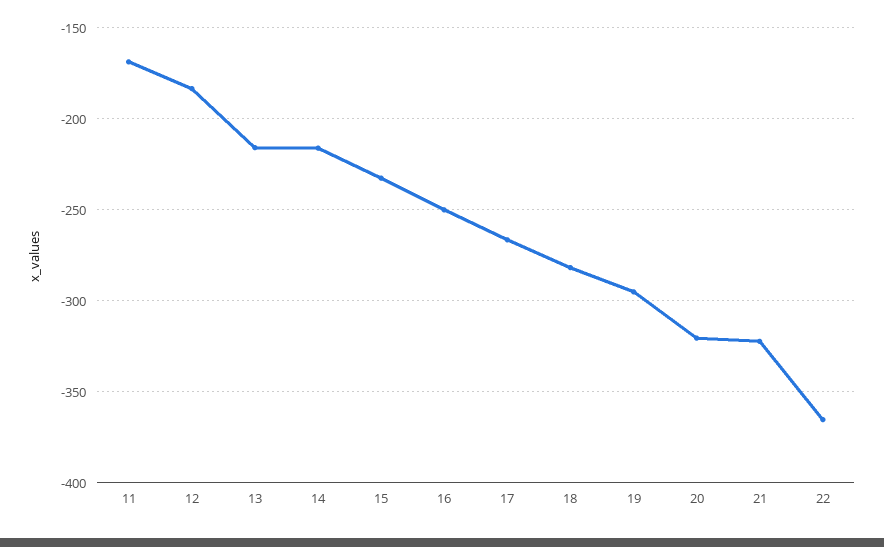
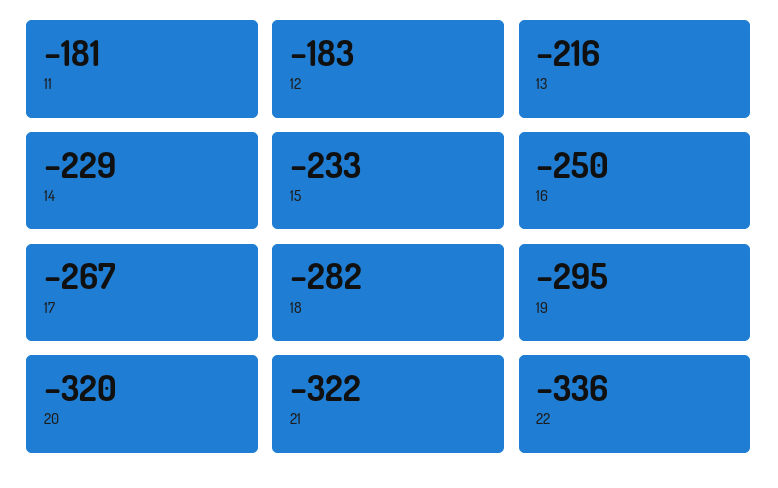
  {
-   "11": -170,
+   "11": -181,
    "12": -183,
    "13": -216,
-   "14": -215,
+   "14": -229,
    "15": -233,
    "16": -250,
    "17": -267,
    "18": -282,
    "19": -295,
    "20": -320,
    "21": -322,
-   "22": -365
+   "22": -336
  }

